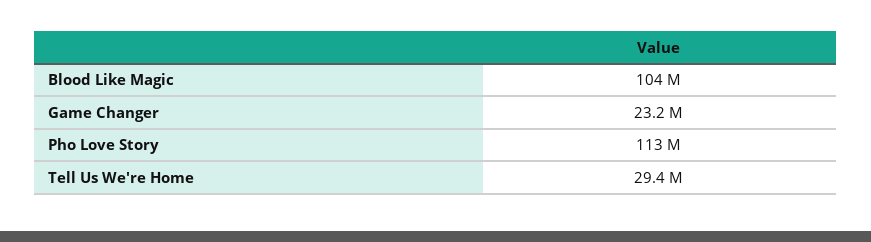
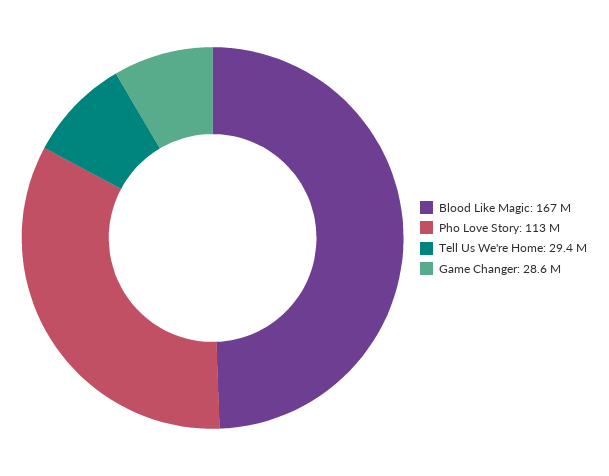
  {
-   "Blood Like Magic": 104000000,
+   "Blood Like Magic": 167000000,
-   "Game Changer": 23200000,
+   "Game Changer": 28600000,
    "Pho Love Story": 113000000,
    "Tell Us We're Home": 29400000
  }

